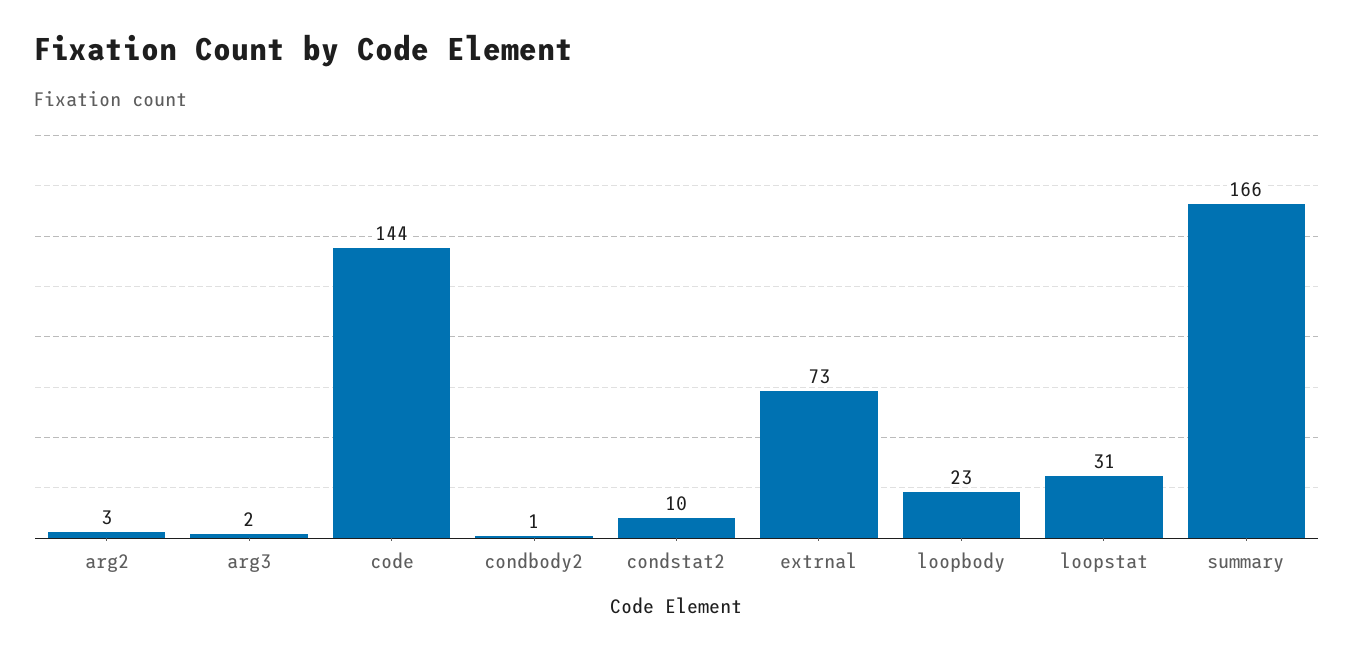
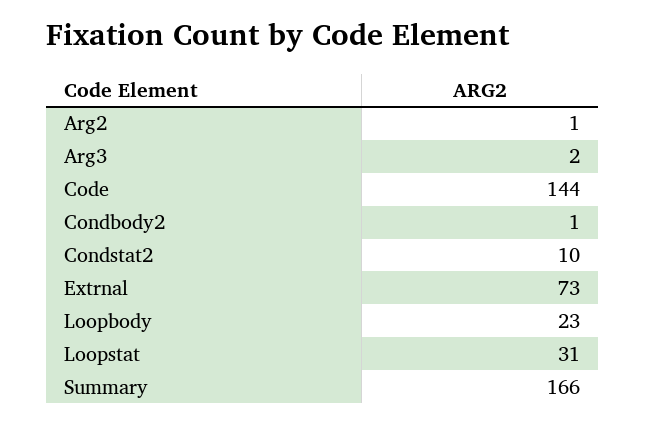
  {
-   "arg2": 3,
+   "arg2": 1,
    "arg3": 2,
    "code": 144,
    "condbody2": 1,
    "condstat2": 10,
    "extrnal": 73,
    "loopbody": 23,
    "loopstat": 31,
    "summary": 166
  }

